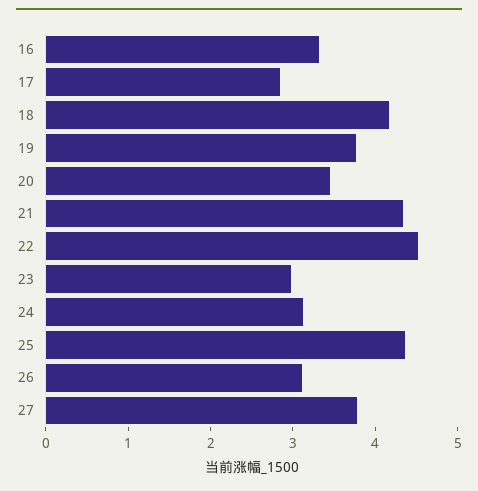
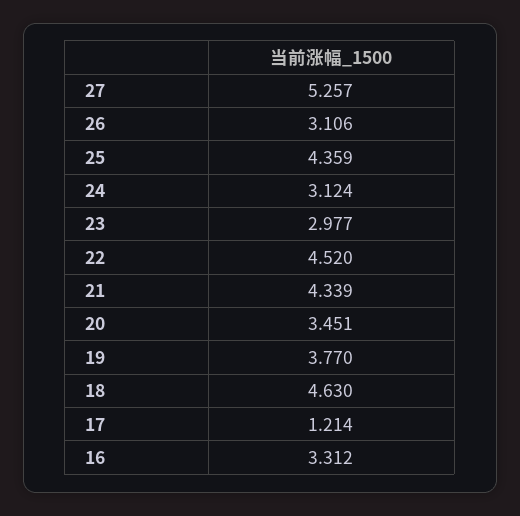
  {
    "16": 3.312,
-   "17": 2.8,
+   "17": 1.214,
-   "18": 4.2,
+   "18": 4.63,
    "19": 3.77,
    "20": 3.451,
    "21": 4.339,
    "22": 4.52,
    "23": 2.977,
    "24": 3.124,
    "25": 4.359,
    "26": 3.106,
-   "27": 3.8
+   "27": 5.257
  }

